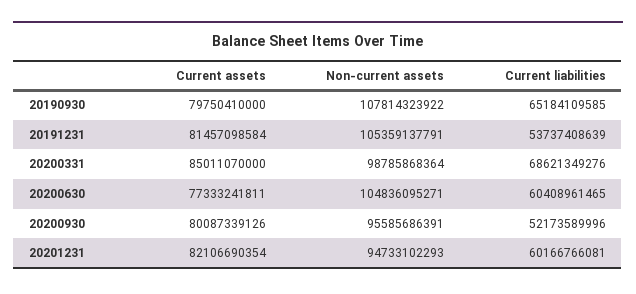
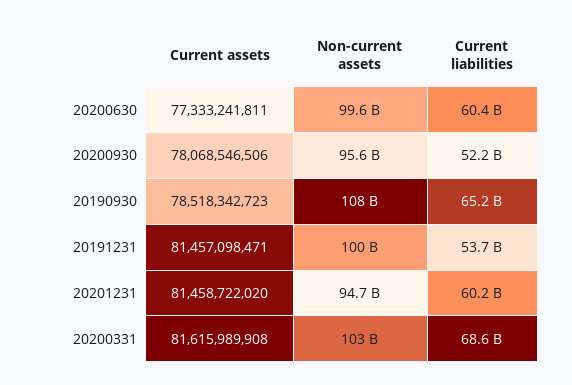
  {
    "Current assets": {
-     "20190930": 79750410000,
+     "20190930": 78518342723,
-     "20191231": 81457098584,
+     "20191231": 81457098471,
-     "20200331": 85011070000,
+     "20200331": 81615989908,
      "20200630": 77333241811,
-     "20200930": 80087339126,
+     "20200930": 78068546506,
-     "20201231": 82106690354
+     "20201231": 81458722020
    },
    "Non-current assets": {
      "20190930": 107814323922,
-     "20191231": 105359137791,
+     "20191231": 100000000000,
-     "20200331": 98785868364,
+     "20200331": 103000000000,
-     "20200630": 104836095271,
+     "20200630": 99600000000,
      "20200930": 95585686391,
      "20201231": 94733102293
    },
    "Current liabilities": {
      "20190930": 65184109585,
      "20191231": 53737408639,
      "20200331": 68621349276,
      "20200630": 60408961465,
      "20200930": 52173589996,
      "20201231": 60166766081
    }
  }

